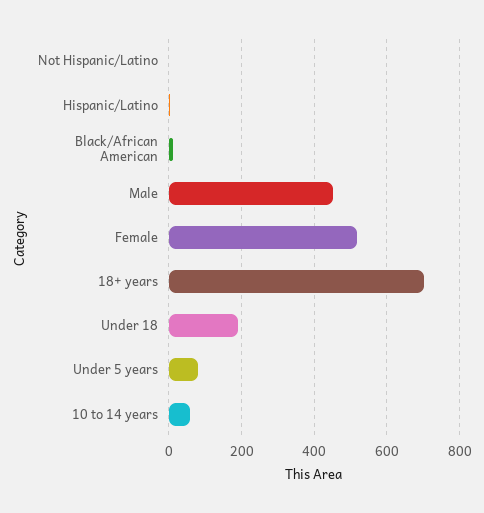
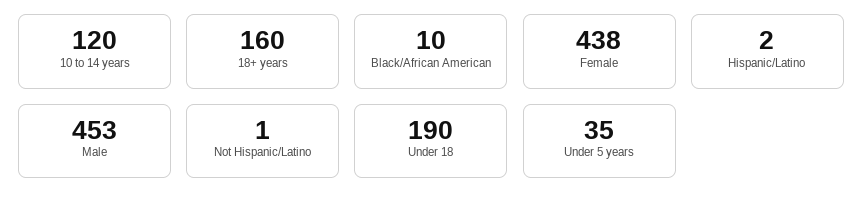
  {
    "Not Hispanic/Latino": 1,
    "Hispanic/Latino": 2,
    "Black/African American": 10,
    "Male": 453,
-   "Female": 520,
+   "Female": 438,
-   "18+ years": 700,
+   "18+ years": 160,
    "Under 18": 190,
-   "Under 5 years": 80,
+   "Under 5 years": 35,
-   "10 to 14 years": 60
+   "10 to 14 years": 120
  }

